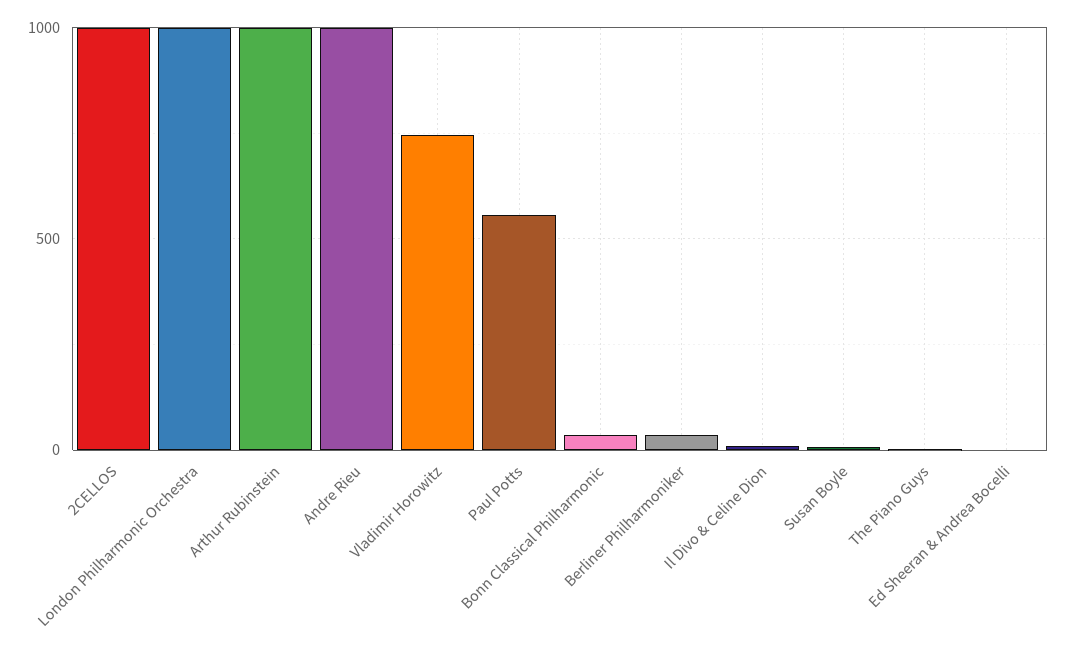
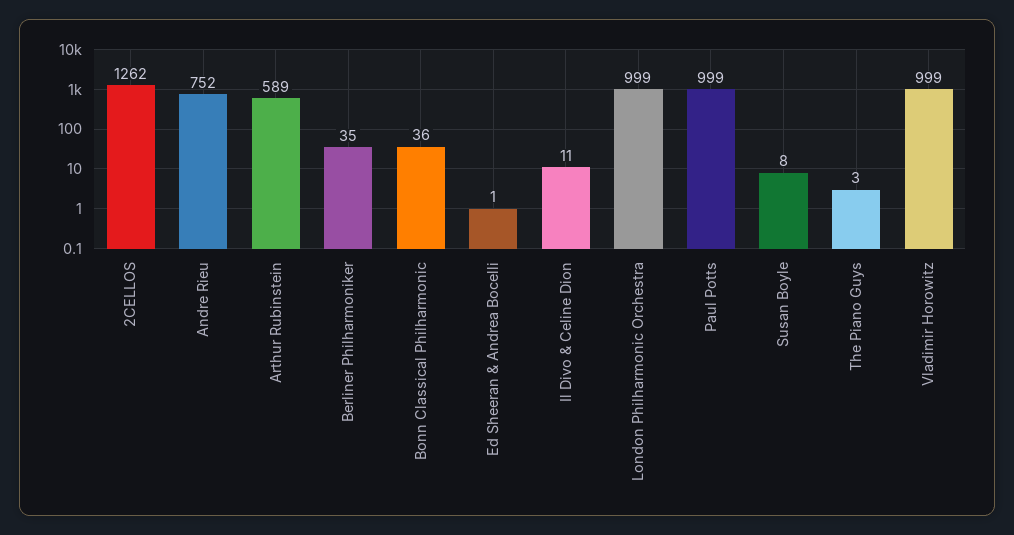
  {
-   "2CELLOS": 1000,
+   "2CELLOS": 1262,
    "London Philharmonic Orchestra": 999,
-   "Arthur Rubinstein": 1000,
+   "Arthur Rubinstein": 589,
-   "Andre Rieu": 1000,
+   "Andre Rieu": 752,
-   "Vladimir Horowitz": 750,
+   "Vladimir Horowitz": 999,
-   "Paul Potts": 550,
+   "Paul Potts": 999,
    "Bonn Classical Philharmonic": 36,
    "Berliner Philharmoniker": 35,
    "Il Divo & Celine Dion": 11,
    "Susan Boyle": 8,
    "The Piano Guys": 3,
    "Ed Sheeran & Andrea Bocelli": 1
  }

